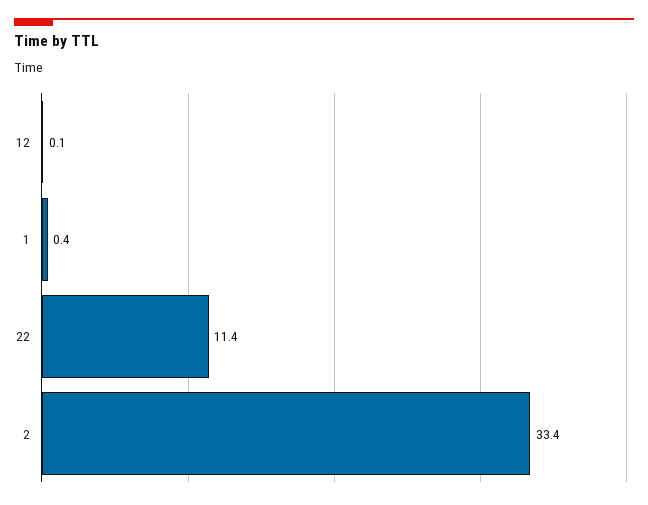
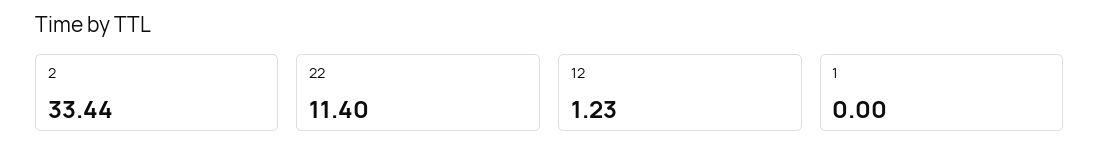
  {
-   "12": 0.1,
+   "12": 1.23,
-   "1": 0.4,
+   "1": 0,
    "22": 11.4,
    "2": 33.44
  }

